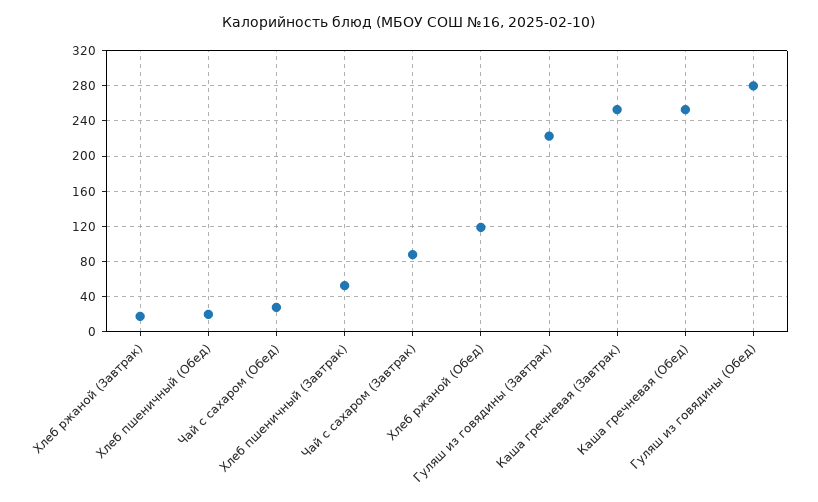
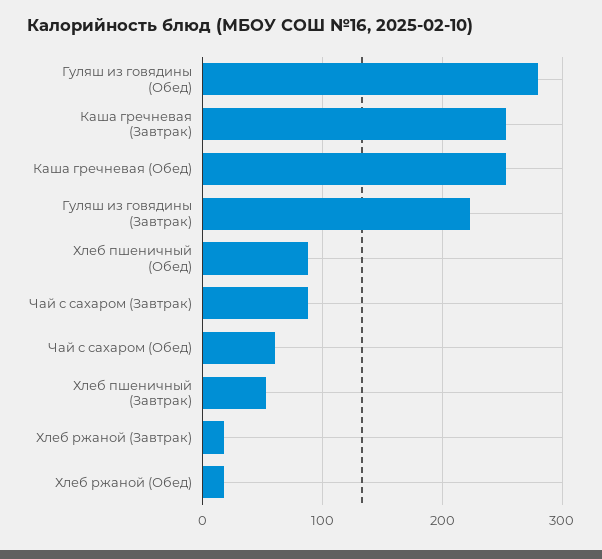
  {
    "Хлеб ржаной (Завтрак)": 20,
-   "Хлеб пшеничный (Обед)": 20,
+   "Хлеб пшеничный (Обед)": 90,
-   "Чай с сахаром (Обед)": 30,
+   "Чай с сахаром (Обед)": 60,
    "Хлеб пшеничный (Завтрак)": 50,
    "Чай с сахаром (Завтрак)": 90,
-   "Хлеб ржаной (Обед)": 120,
+   "Хлеб ржаной (Обед)": 20,
    "Гуляш из говядины (Завтрак)": 220,
    "Каша гречневая (Завтрак)": 250,
    "Каша гречневая (Обед)": 250,
    "Гуляш из говядины (Обед)": 280
  }

